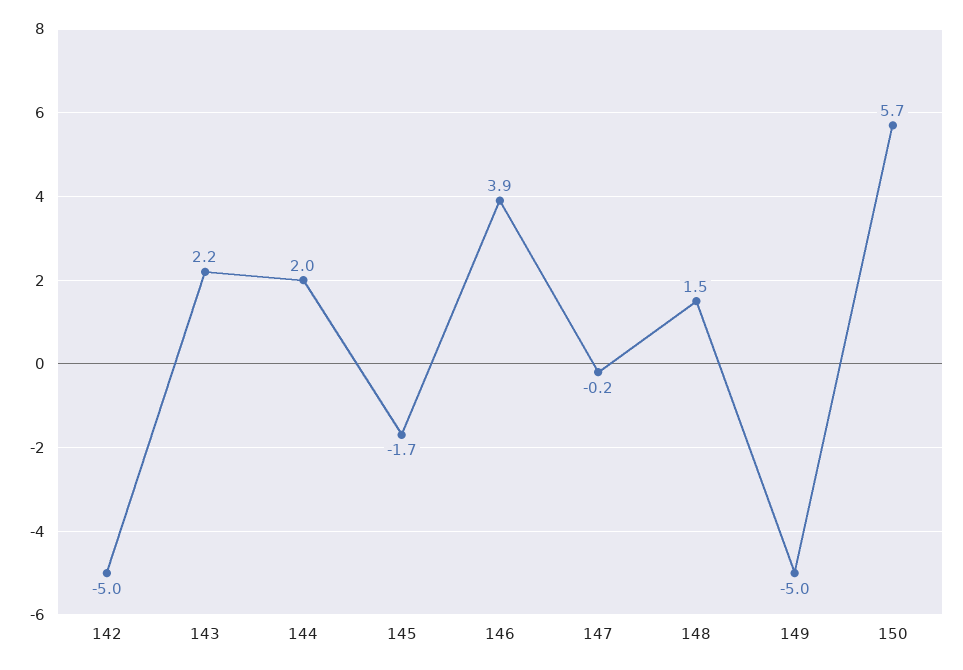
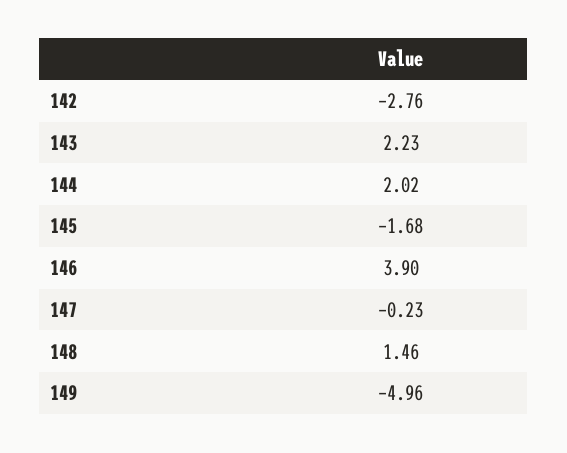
  {
-   "142": -5,
+   "142": -2.76,
    "143": 2.23,
    "144": 2.02,
    "145": -1.68,
    "146": 3.9,
    "147": -0.23,
    "148": 1.46,
-   "149": -4.96,
+   "149": -4.96
-   "150": 5.7
  }

